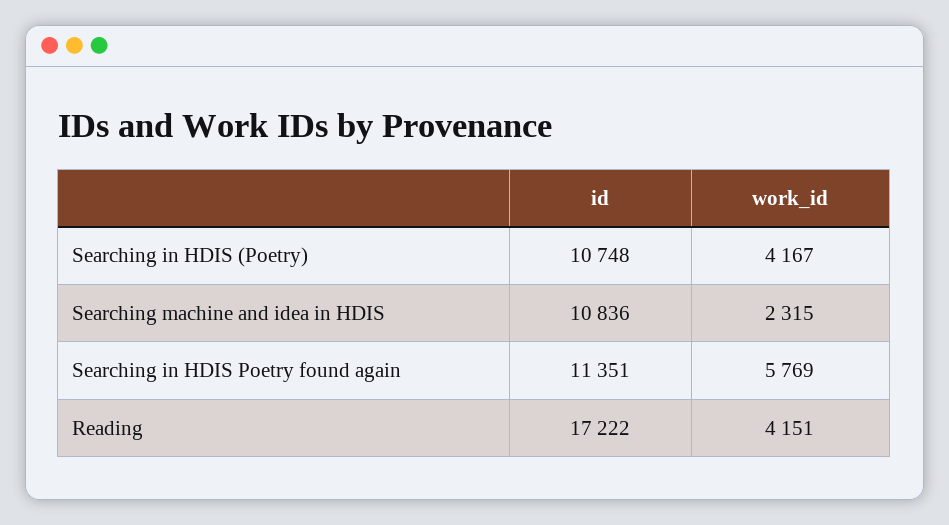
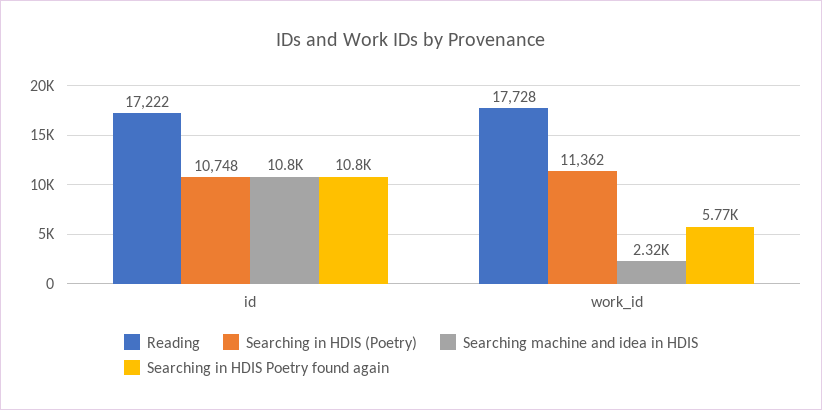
  {
    "Searching in HDIS (Poetry)": {
      "id": 10748,
-     "work_id": 4167
+     "work_id": 11362
    },
    "Searching machine and idea in HDIS": {
      "id": 10836,
      "work_id": 2315
    },
    "Searching in HDIS Poetry found again": {
-     "id": 11351,
+     "id": 10800,
      "work_id": 5769
    },
    "Reading": {
      "id": 17222,
-     "work_id": 4151
+     "work_id": 17728
    }
  }

